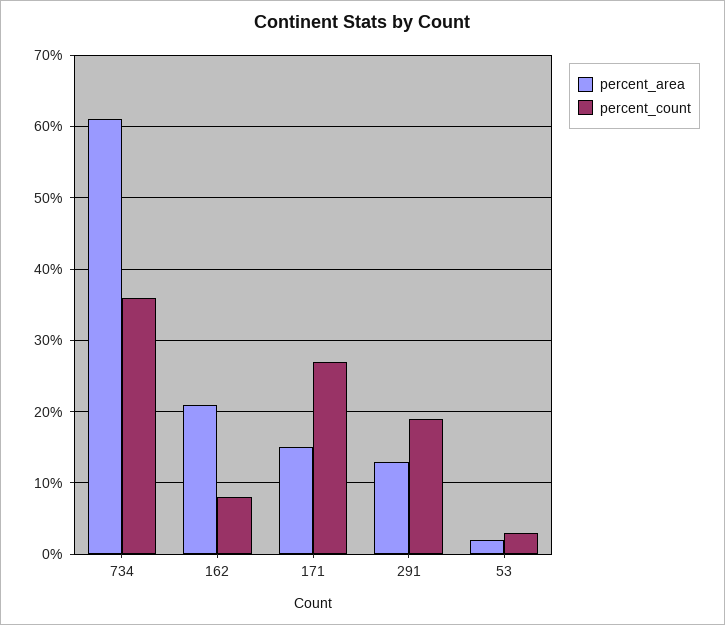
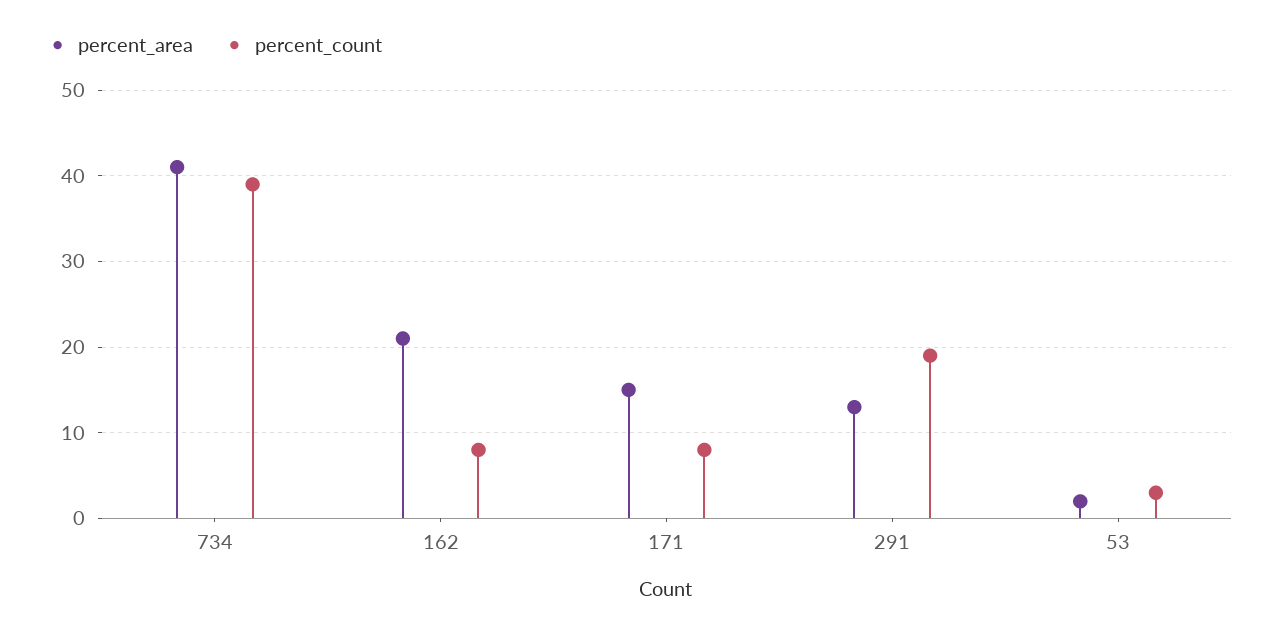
  {
    "percent_area": {
-     "734": 61,
+     "734": 41,
      "162": 21,
      "171": 15,
      "291": 13,
      "53": 2
    },
    "percent_count": {
-     "734": 36,
+     "734": 39,
      "162": 8,
-     "171": 27,
+     "171": 8,
      "291": 19,
      "53": 3
    }
  }

